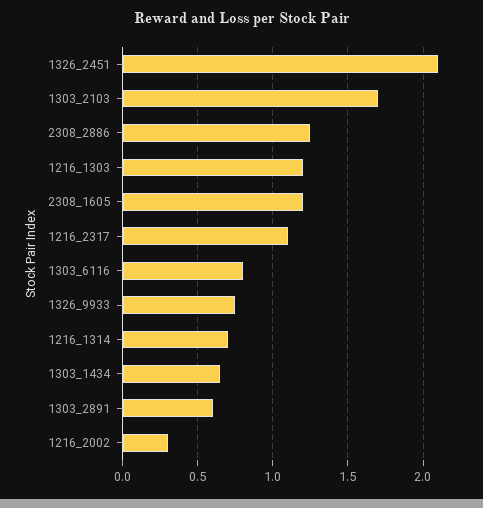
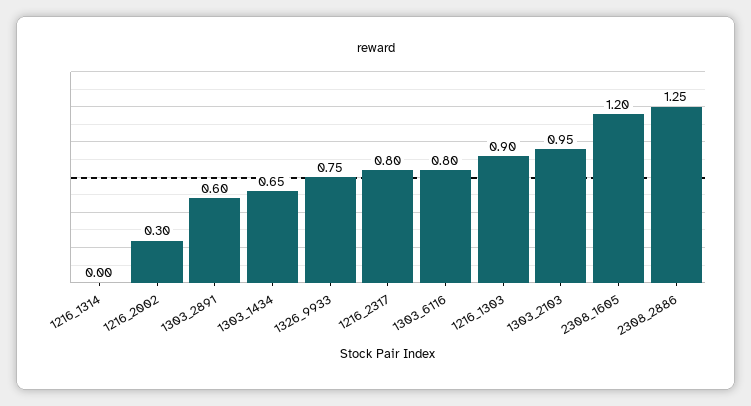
  {
-   "1326_2451": 2.1,
-   "1303_2103": 1.7,
+   "1303_2103": 0.95,
    "2308_2886": 1.25,
-   "1216_1303": 1.2,
+   "1216_1303": 0.9,
    "2308_1605": 1.2,
-   "1216_2317": 1.1,
+   "1216_2317": 0.8,
    "1303_6116": 0.8,
    "1326_9933": 0.75,
-   "1216_1314": 0.7,
+   "1216_1314": 0,
    "1303_1434": 0.65,
    "1303_2891": 0.6,
    "1216_2002": 0.3
  }

